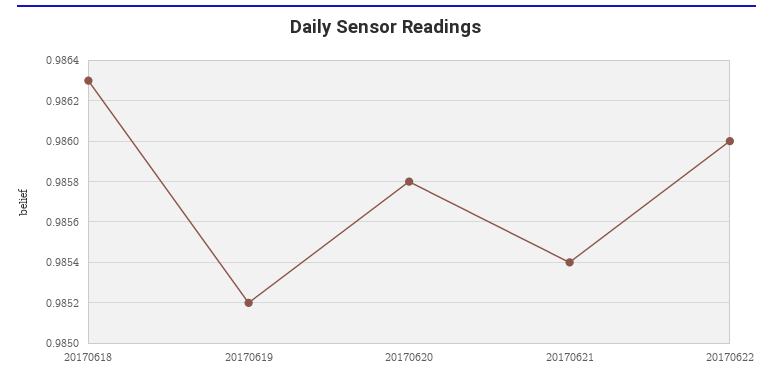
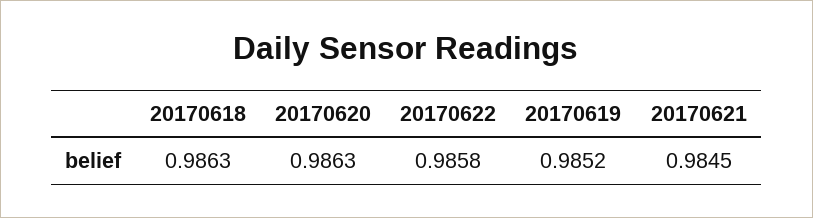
  {
    "20170618": 0.9863,
    "20170619": 0.9852,
-   "20170620": 0.9858,
+   "20170620": 0.9863,
-   "20170621": 0.9854,
+   "20170621": 0.9845,
-   "20170622": 0.986
+   "20170622": 0.9858
  }

